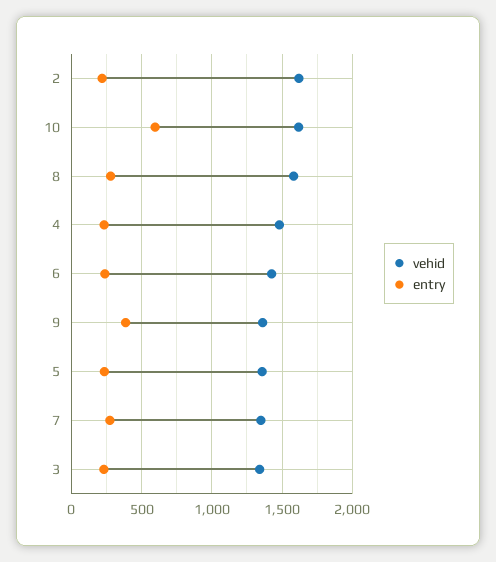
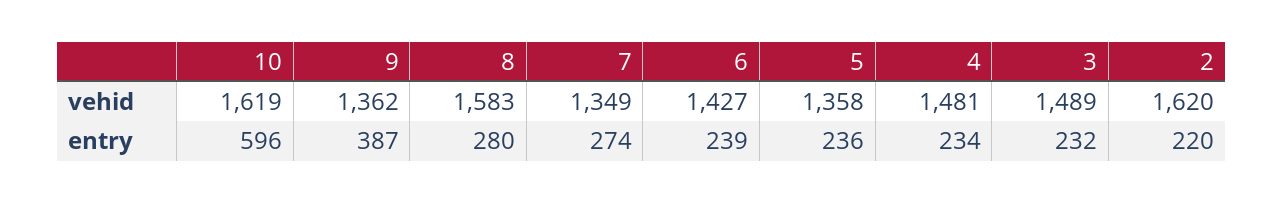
  {
    "vehid": {
      "2": 1620,
      "10": 1619,
      "8": 1583,
      "4": 1481,
      "6": 1427,
      "9": 1362,
      "5": 1358,
      "7": 1349,
-     "3": 1350
+     "3": 1489
    },
    "entry": {
      "2": 220,
      "10": 596,
      "8": 280,
      "4": 234,
      "6": 239,
      "9": 387,
      "5": 236,
      "7": 274,
      "3": 232
    }
  }

